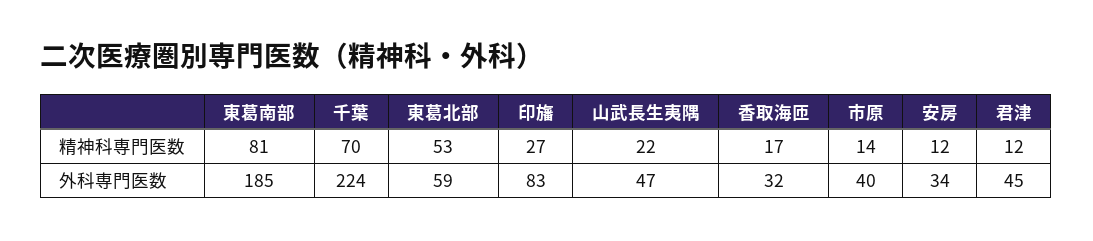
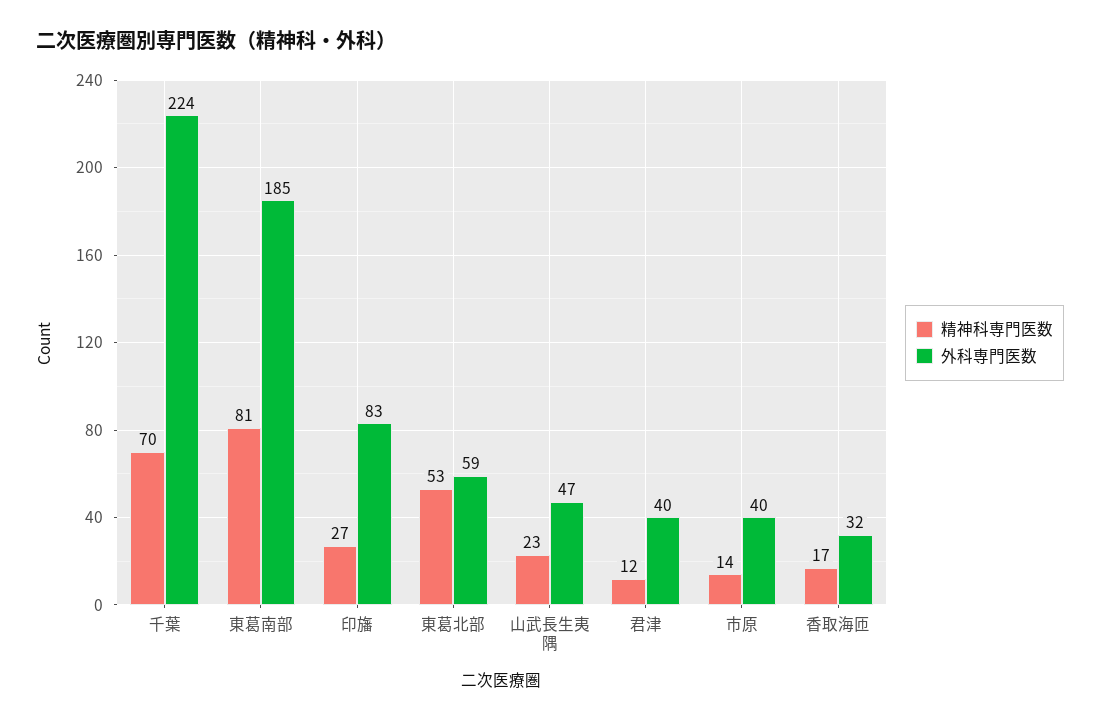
  {
    "精神科専門医数": {
      "東葛南部": 81,
      "千葉": 70,
      "東葛北部": 53,
      "印旛": 27,
-     "山武長生夷隅": 22,
+     "山武長生夷隅": 23,
      "香取海匝": 17,
      "市原": 14,
-     "安房": 12,
      "君津": 12
    },
    "外科専門医数": {
      "東葛南部": 185,
      "千葉": 224,
      "東葛北部": 59,
      "印旛": 83,
      "山武長生夷隅": 47,
      "香取海匝": 32,
      "市原": 40,
-     "安房": 34,
-     "君津": 45
+     "君津": 40
    }
  }

